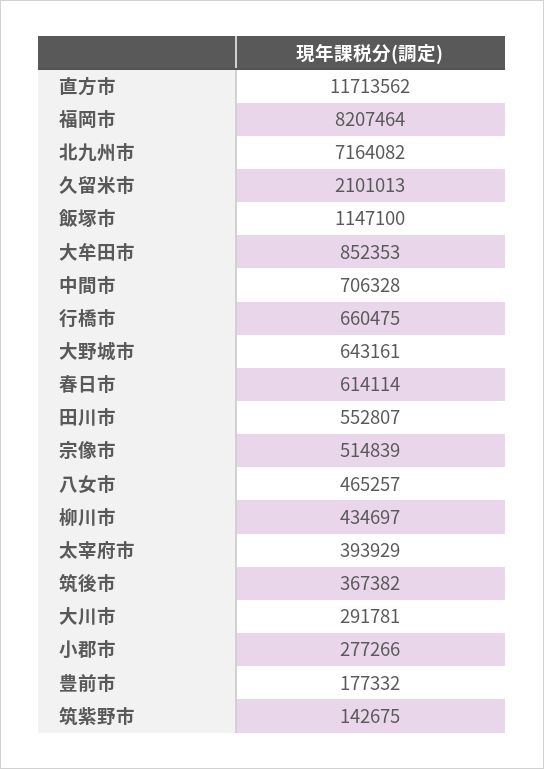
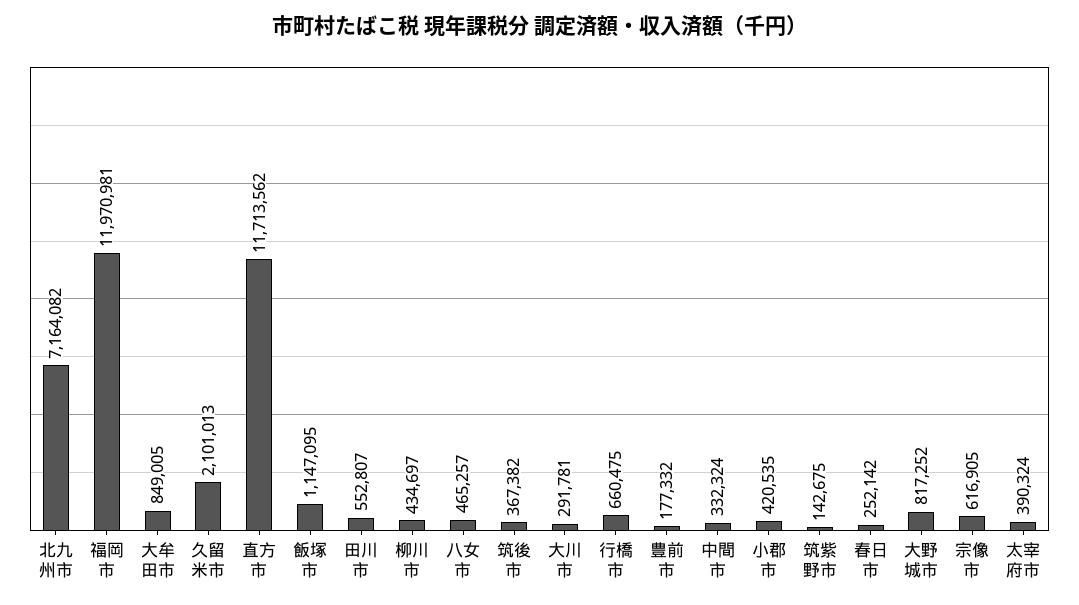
  {
    "直方市": 11713562,
-   "福岡市": 8207464,
+   "福岡市": 11970981,
    "北九州市": 7164082,
    "久留米市": 2101013,
-   "飯塚市": 1147100,
+   "飯塚市": 1147095,
-   "大牟田市": 852353,
+   "大牟田市": 849005,
-   "中間市": 706328,
+   "中間市": 332324,
    "行橋市": 660475,
-   "大野城市": 643161,
+   "大野城市": 817252,
-   "春日市": 614114,
+   "春日市": 252142,
    "田川市": 552807,
-   "宗像市": 514839,
+   "宗像市": 616905,
    "八女市": 465257,
    "柳川市": 434697,
-   "太宰府市": 393929,
+   "太宰府市": 390324,
    "筑後市": 367382,
    "大川市": 291781,
-   "小郡市": 277266,
+   "小郡市": 420535,
    "豊前市": 177332,
    "筑紫野市": 142675
  }

